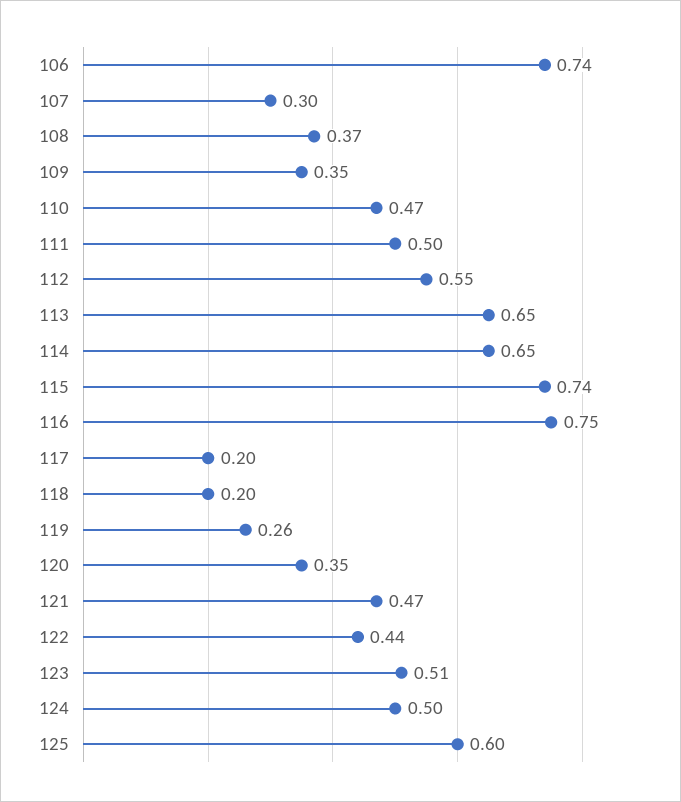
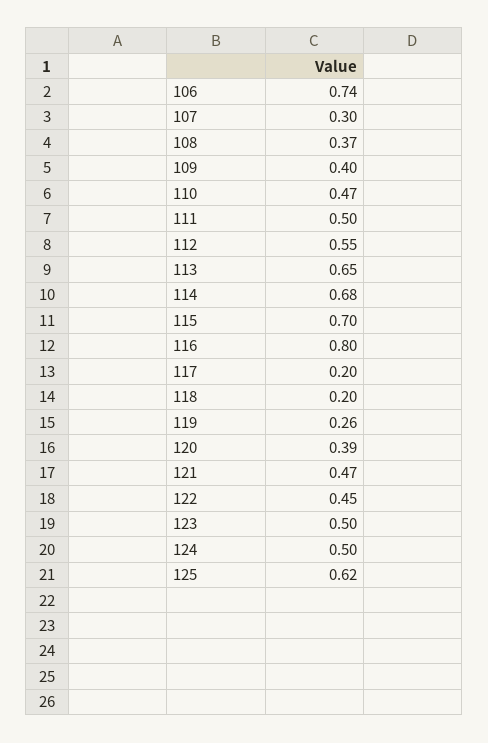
  {
    "106": 0.74,
    "107": 0.3,
    "108": 0.37,
-   "109": 0.35,
+   "109": 0.4,
    "110": 0.47,
    "111": 0.5,
    "112": 0.55,
    "113": 0.65,
-   "114": 0.65,
+   "114": 0.68,
-   "115": 0.74,
+   "115": 0.7,
-   "116": 0.75,
+   "116": 0.8,
    "117": 0.2,
    "118": 0.2,
    "119": 0.26,
-   "120": 0.35,
+   "120": 0.39,
    "121": 0.47,
-   "122": 0.44,
+   "122": 0.45,
-   "123": 0.51,
+   "123": 0.5,
    "124": 0.5,
-   "125": 0.6
+   "125": 0.62
  }

